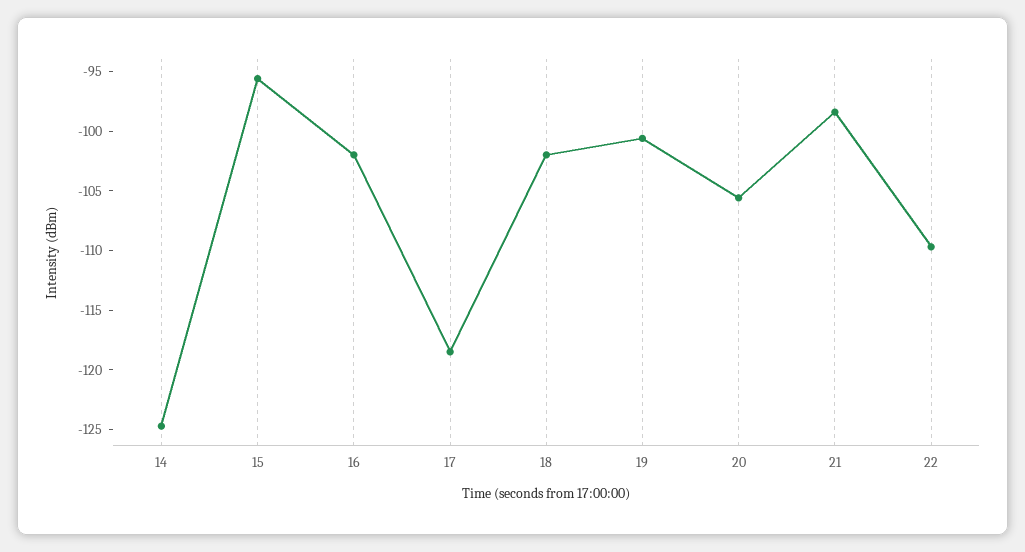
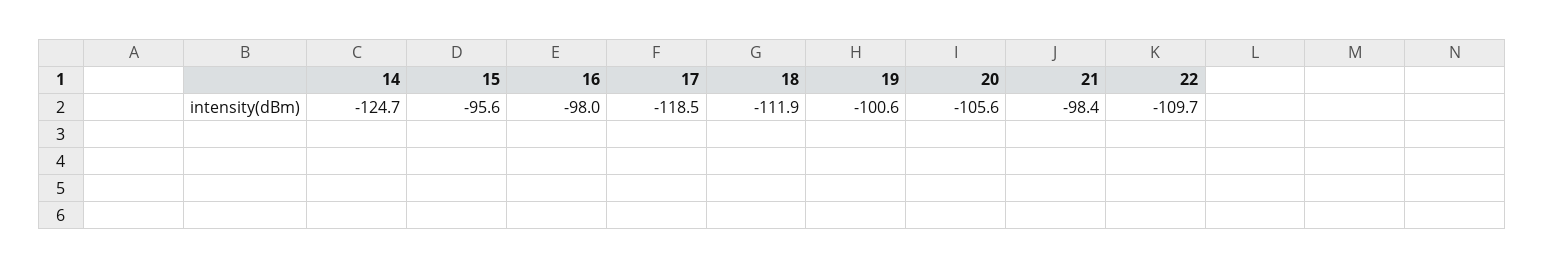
  {
    "14": -124.7,
    "15": -95.6,
-   "16": -102,
+   "16": -98,
    "17": -118.5,
-   "18": -102,
+   "18": -111.9,
    "19": -100.6,
    "20": -105.6,
    "21": -98.4,
    "22": -109.7
  }

